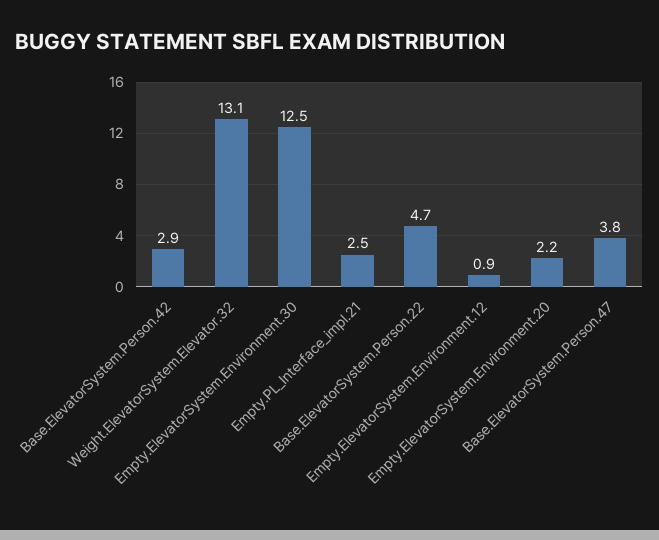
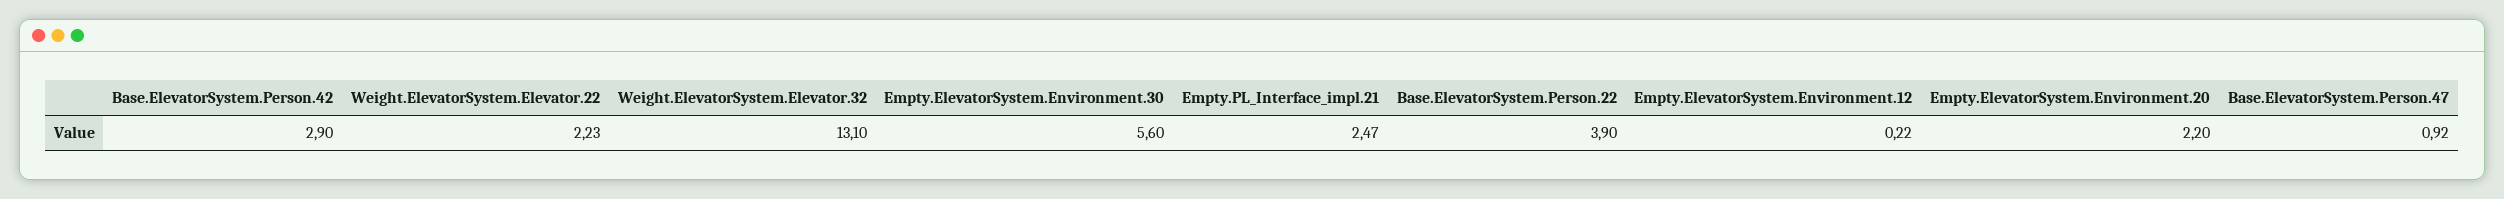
  {
    "Base.ElevatorSystem.Person.42": 2.9,
    "Weight.ElevatorSystem.Elevator.32": 13.1,
-   "Empty.ElevatorSystem.Environment.30": 12.5,
+   "Empty.ElevatorSystem.Environment.30": 5.6,
    "Empty.PL_Interface_impl.21": 2.47,
-   "Base.ElevatorSystem.Person.22": 4.7,
+   "Base.ElevatorSystem.Person.22": 3.9,
-   "Empty.ElevatorSystem.Environment.12": 0.9,
+   "Empty.ElevatorSystem.Environment.12": 0.22,
    "Empty.ElevatorSystem.Environment.20": 2.2,
-   "Base.ElevatorSystem.Person.47": 3.8
+   "Base.ElevatorSystem.Person.47": 0.92,
+   "Weight.ElevatorSystem.Elevator.22": 2.23
  }

